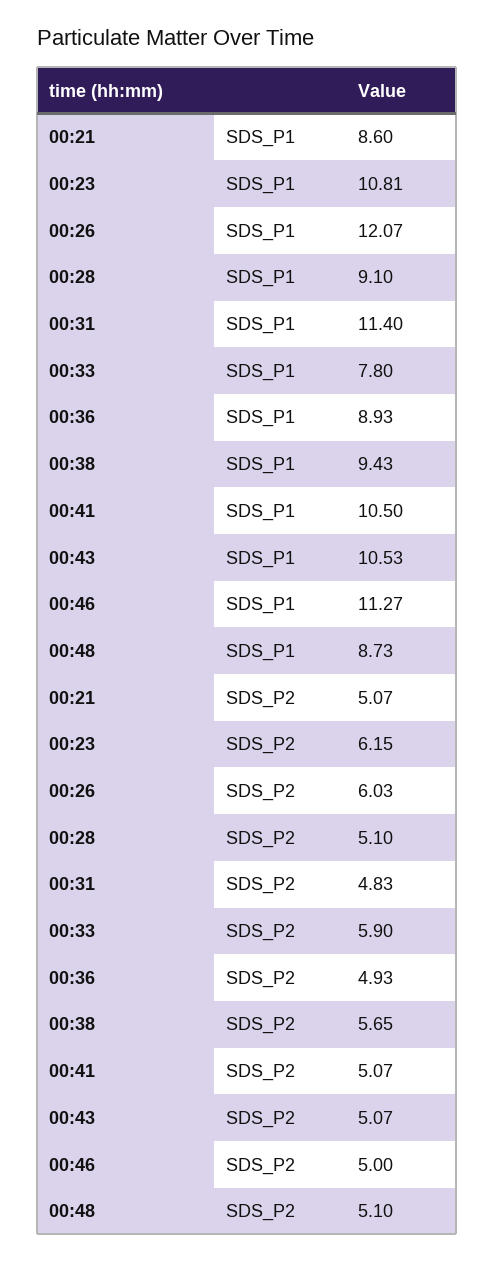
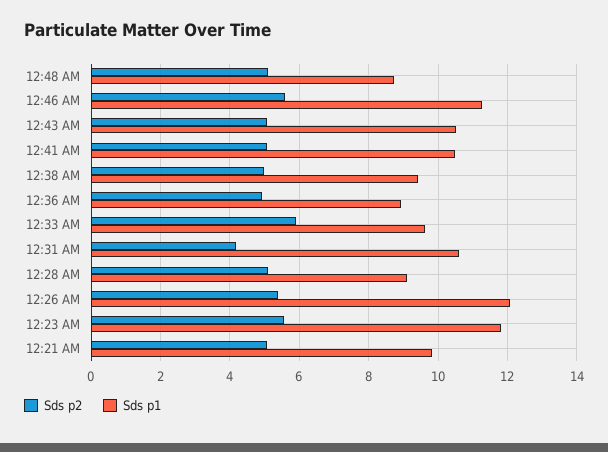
  {
    "SDS_P1": {
-     "00:21": 8.6,
+     "00:21": 9.8,
-     "00:23": 10.81,
+     "00:23": 11.8,
      "00:26": 12.07,
      "00:28": 9.1,
-     "00:31": 11.4,
+     "00:31": 10.6,
-     "00:33": 7.8,
+     "00:33": 9.6,
      "00:36": 8.93,
      "00:38": 9.43,
      "00:41": 10.5,
      "00:43": 10.53,
      "00:46": 11.27,
      "00:48": 8.73
    },
    "SDS_P2": {
      "00:21": 5.07,
-     "00:23": 6.15,
+     "00:23": 5.6,
-     "00:26": 6.03,
+     "00:26": 5.4,
      "00:28": 5.1,
-     "00:31": 4.83,
+     "00:31": 4.2,
      "00:33": 5.9,
      "00:36": 4.93,
-     "00:38": 5.65,
+     "00:38": 5,
      "00:41": 5.07,
      "00:43": 5.07,
-     "00:46": 5,
+     "00:46": 5.6,
      "00:48": 5.1
    }
  }

